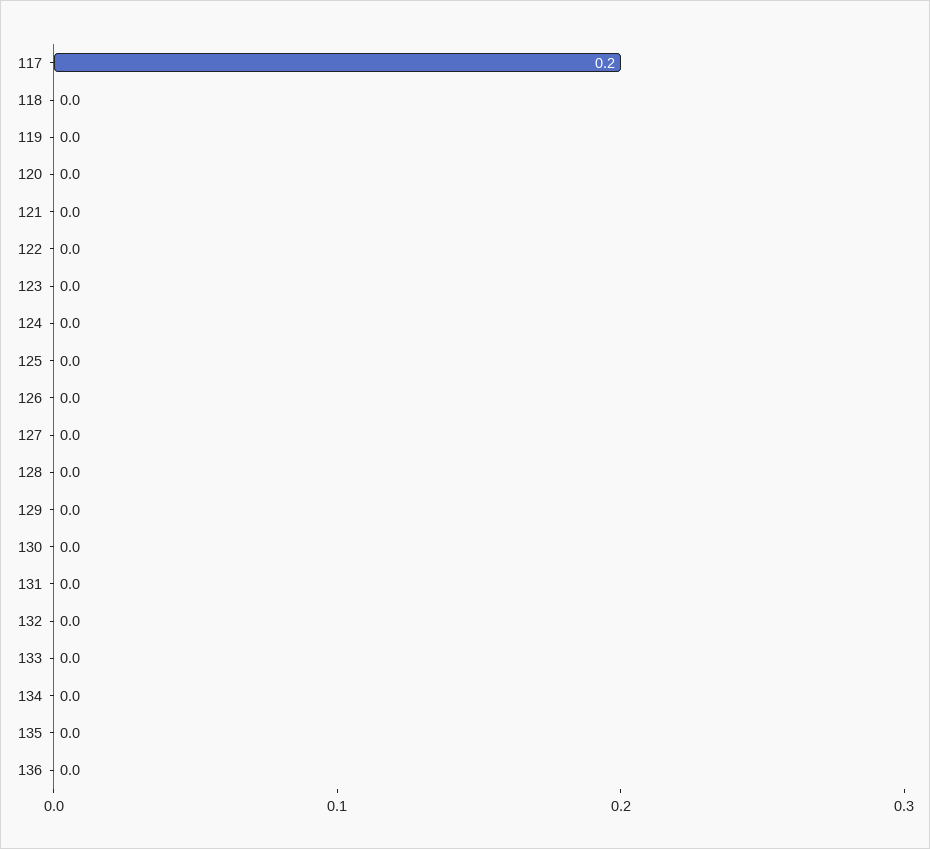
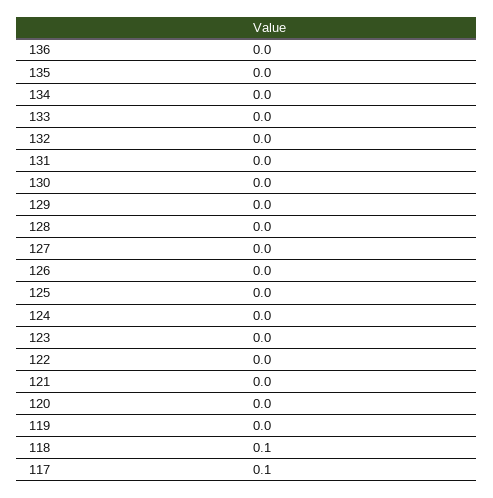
  {
-   "117": 0.2,
+   "117": 0.1,
-   "118": 0,
+   "118": 0.1,
    "119": 0,
    "120": 0,
    "121": 0,
    "122": 0,
    "123": 0,
    "124": 0,
    "125": 0,
    "126": 0,
    "127": 0,
    "128": 0,
    "129": 0,
    "130": 0,
    "131": 0,
    "132": 0,
    "133": 0,
    "134": 0,
    "135": 0,
    "136": 0
  }

